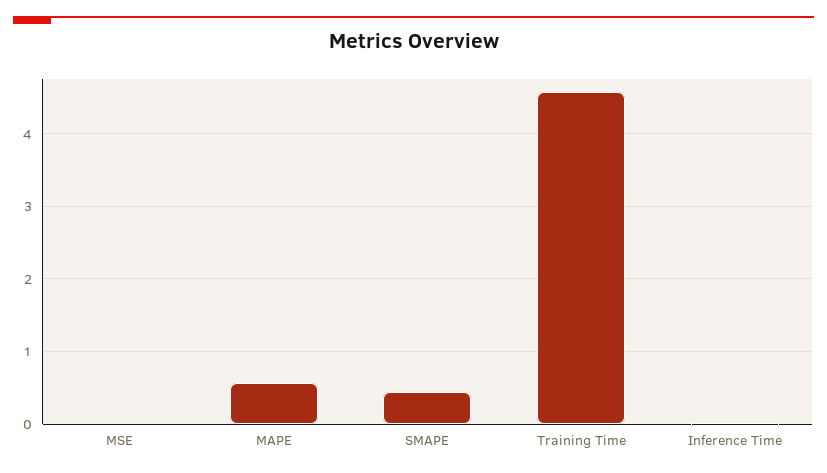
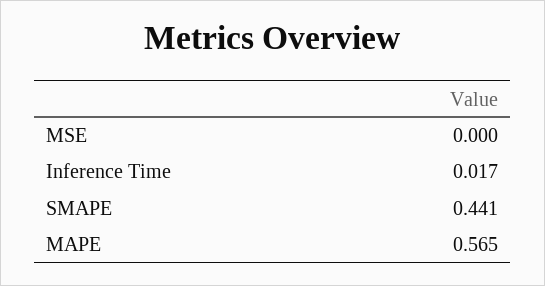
  {
    "MSE": 0,
    "MAPE": 0.565,
    "SMAPE": 0.441,
-   "Training Time": 4.6,
    "Inference Time": 0.017
  }

